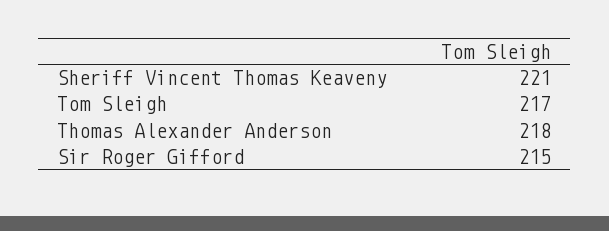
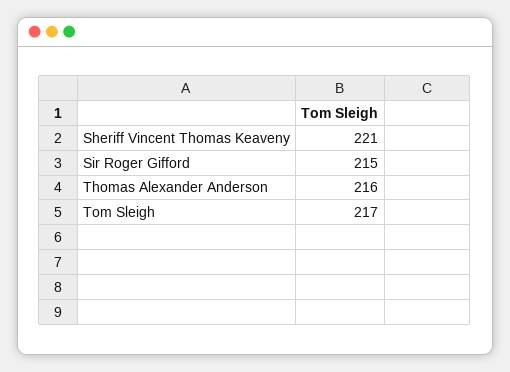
  {
    "Sheriff Vincent Thomas Keaveny": 221,
    "Tom Sleigh": 217,
-   "Thomas Alexander Anderson": 218,
+   "Thomas Alexander Anderson": 216,
    "Sir Roger Gifford": 215
  }

